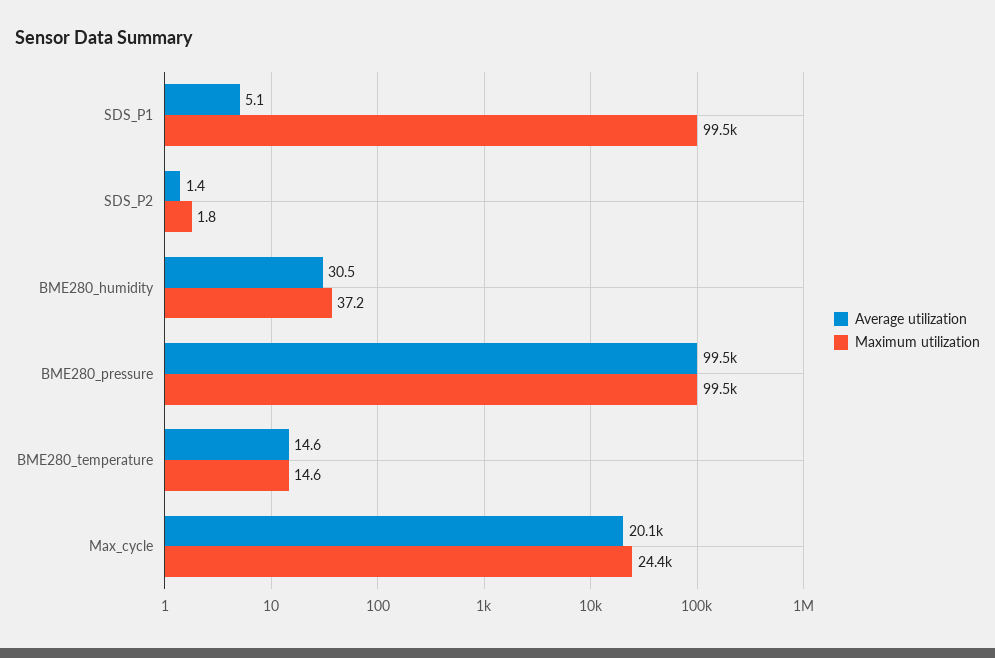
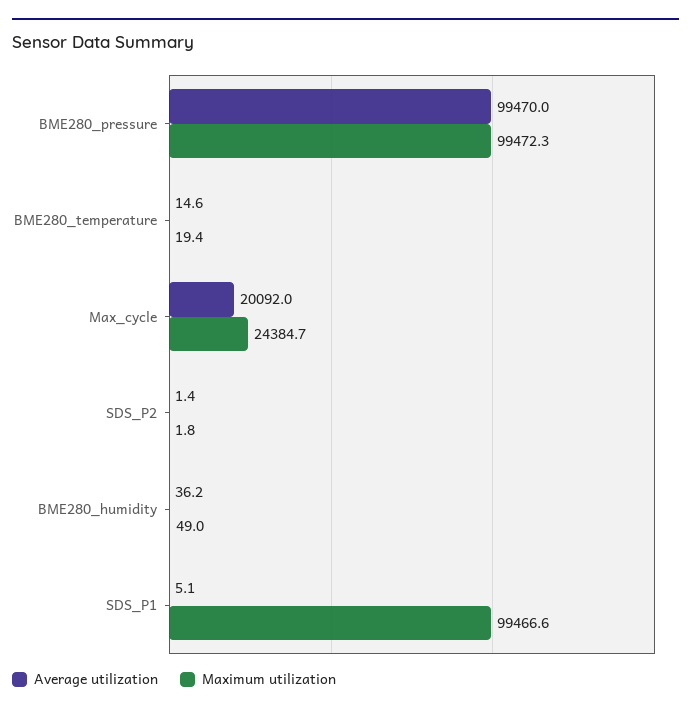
  {
    "Average utilization": {
      "SDS_P1": 5.1,
      "SDS_P2": 1.4,
-     "BME280_humidity": 30.5,
+     "BME280_humidity": 36.2,
      "BME280_pressure": 99470,
      "BME280_temperature": 14.6,
      "Max_cycle": 20092
    },
    "Maximum utilization": {
      "SDS_P1": 99466.6,
      "SDS_P2": 1.8,
-     "BME280_humidity": 37.2,
+     "BME280_humidity": 49,
      "BME280_pressure": 99472.3,
-     "BME280_temperature": 14.6,
+     "BME280_temperature": 19.4,
      "Max_cycle": 24384.7
    }
  }

